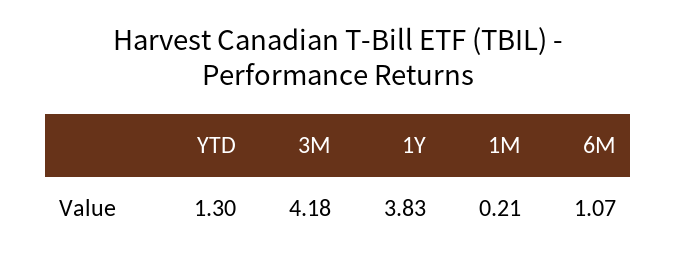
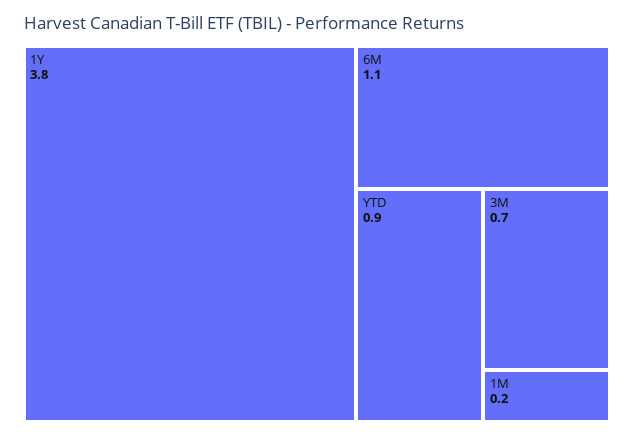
  {
-   "YTD": 1.3,
+   "YTD": 0.9,
-   "3M": 4.18,
+   "3M": 0.7,
    "1Y": 3.83,
    "1M": 0.21,
    "6M": 1.07
  }

